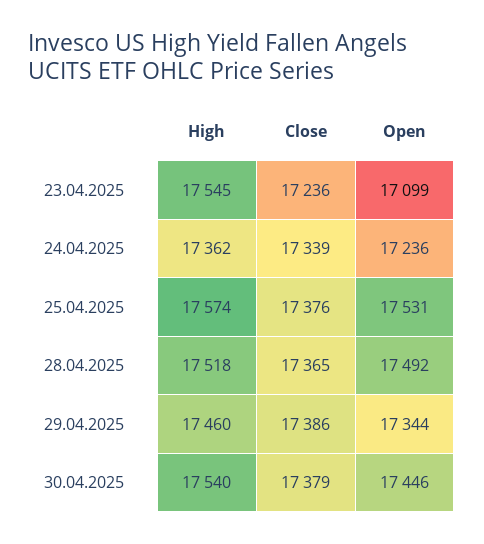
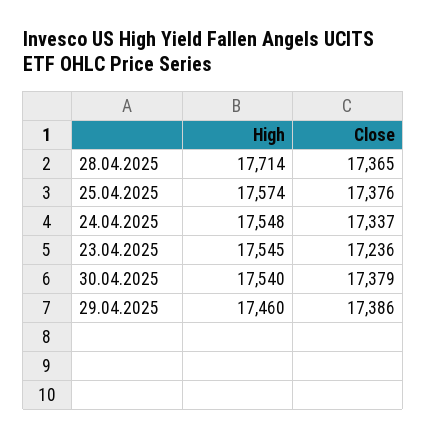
  {
    "High": {
      "23.04.2025": 17545,
-     "24.04.2025": 17362,
+     "24.04.2025": 17548,
      "25.04.2025": 17574,
-     "28.04.2025": 17518,
+     "28.04.2025": 17714,
      "29.04.2025": 17460,
      "30.04.2025": 17540
    },
    "Close": {
      "23.04.2025": 17236,
-     "24.04.2025": 17339,
+     "24.04.2025": 17337,
      "25.04.2025": 17376,
      "28.04.2025": 17365,
      "29.04.2025": 17386,
      "30.04.2025": 17379
-   },
+   }
-   "Open": {
-     "23.04.2025": 17099,
-     "24.04.2025": 17236,
-     "25.04.2025": 17531,
-     "28.04.2025": 17492,
-     "29.04.2025": 17344,
-     "30.04.2025": 17446
-   }
  }

